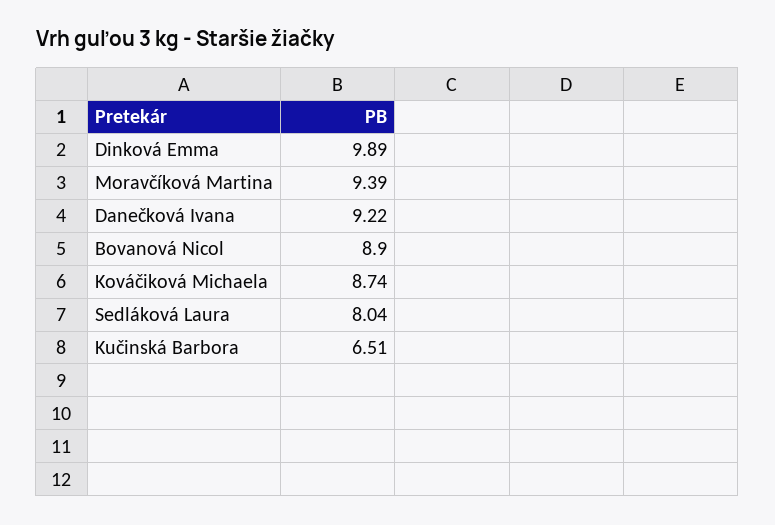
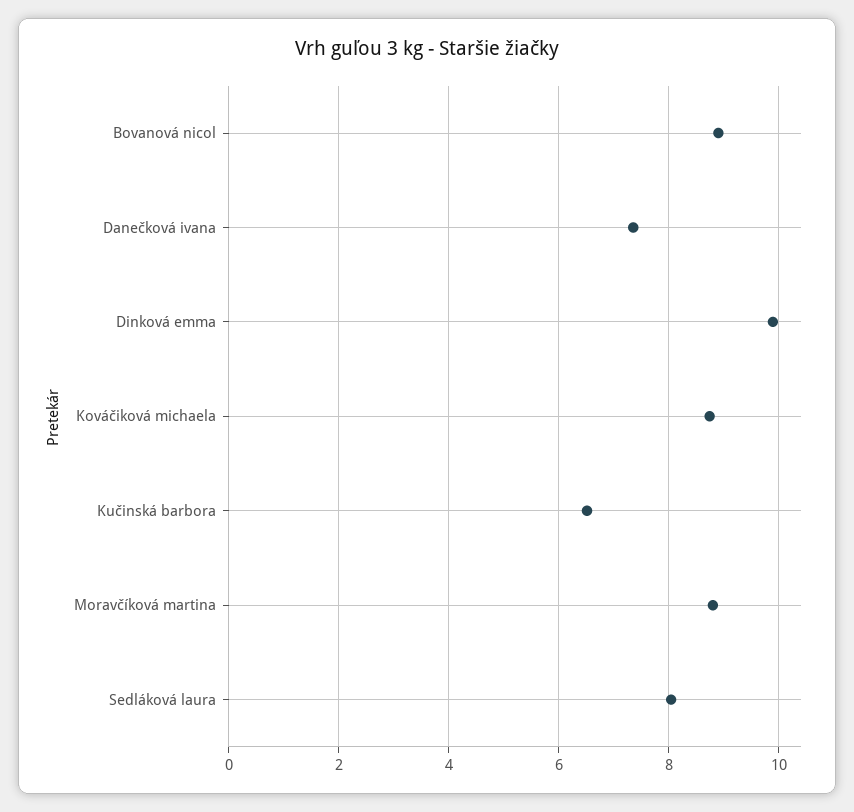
  {
    "Dinková Emma": 9.89,
-   "Moravčíková Martina": 9.39,
+   "Moravčíková Martina": 8.8,
-   "Danečková Ivana": 9.22,
+   "Danečková Ivana": 7.4,
    "Bovanová Nicol": 8.9,
    "Kováčiková Michaela": 8.74,
    "Sedláková Laura": 8.04,
    "Kučinská Barbora": 6.51
  }

